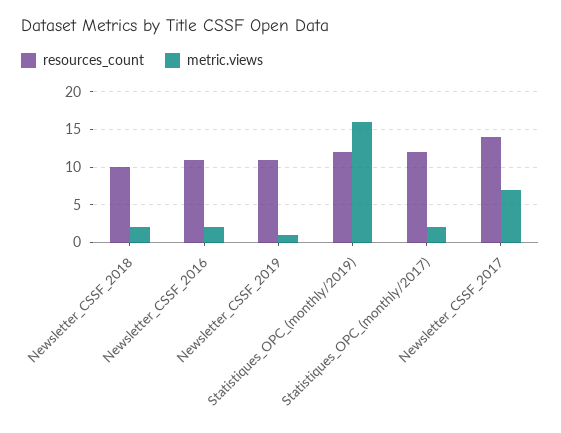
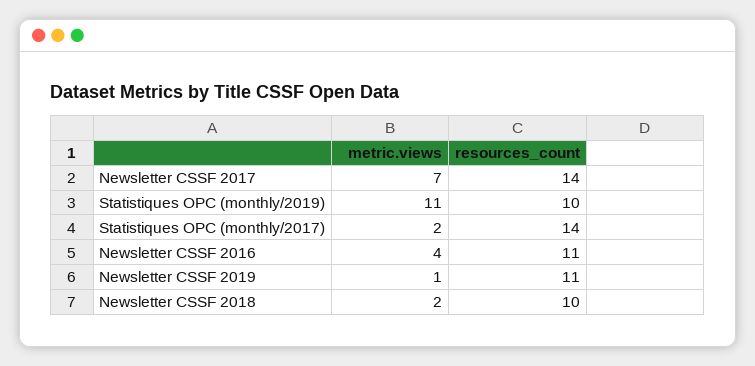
  {
    "resources_count": {
      "Newsletter_CSSF_2018": 10,
      "Newsletter_CSSF_2016": 11,
      "Newsletter_CSSF_2019": 11,
-     "Statistiques_OPC_(monthly/2019)": 12,
+     "Statistiques_OPC_(monthly/2019)": 10,
-     "Statistiques_OPC_(monthly/2017)": 12,
+     "Statistiques_OPC_(monthly/2017)": 14,
      "Newsletter_CSSF_2017": 14
    },
    "metric.views": {
      "Newsletter_CSSF_2018": 2,
-     "Newsletter_CSSF_2016": 2,
+     "Newsletter_CSSF_2016": 4,
      "Newsletter_CSSF_2019": 1,
-     "Statistiques_OPC_(monthly/2019)": 16,
+     "Statistiques_OPC_(monthly/2019)": 11,
      "Statistiques_OPC_(monthly/2017)": 2,
      "Newsletter_CSSF_2017": 7
    }
  }

